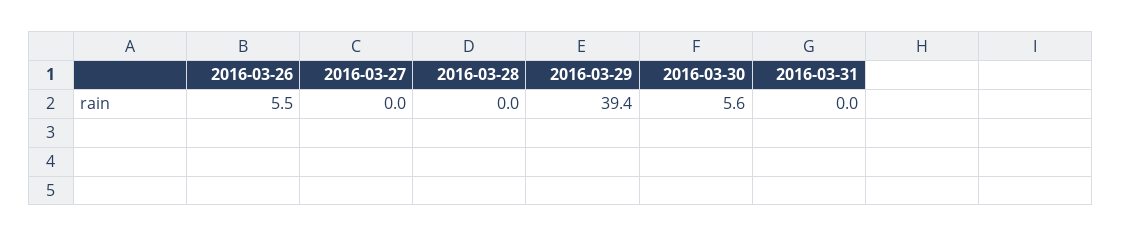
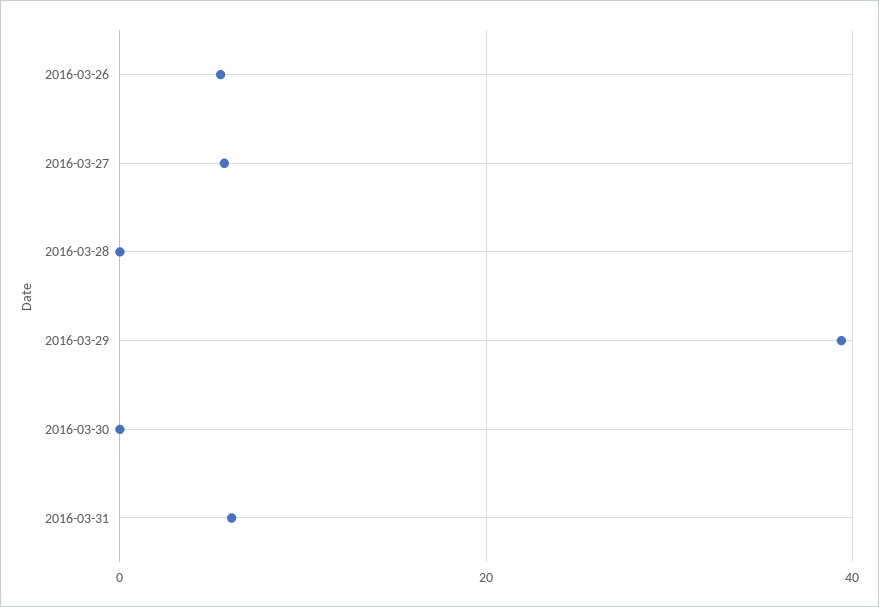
  {
    "2016-03-26": 5.5,
-   "2016-03-27": 0,
+   "2016-03-27": 6,
    "2016-03-28": 0,
    "2016-03-29": 39.4,
-   "2016-03-30": 5.6,
+   "2016-03-30": 0,
-   "2016-03-31": 0
+   "2016-03-31": 6
  }

